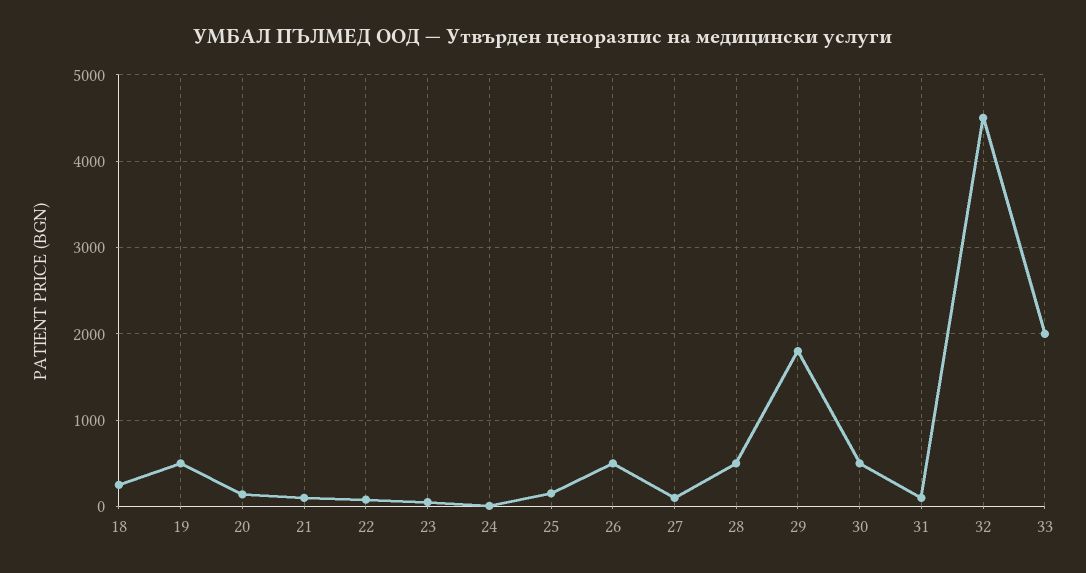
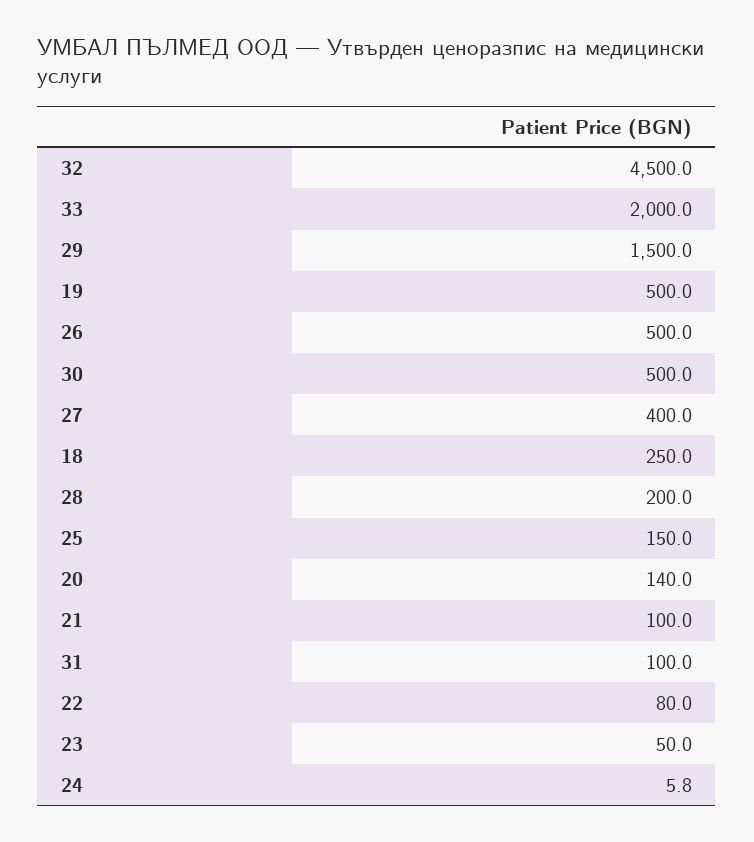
  {
    "18": 250,
    "19": 500,
    "20": 140,
    "21": 100,
    "22": 80,
    "23": 50,
    "24": 5.8,
    "25": 150,
    "26": 500,
-   "27": 100,
+   "27": 400,
-   "28": 500,
+   "28": 200,
-   "29": 1800,
+   "29": 1500,
    "30": 500,
    "31": 100,
    "32": 4500,
    "33": 2000
  }

